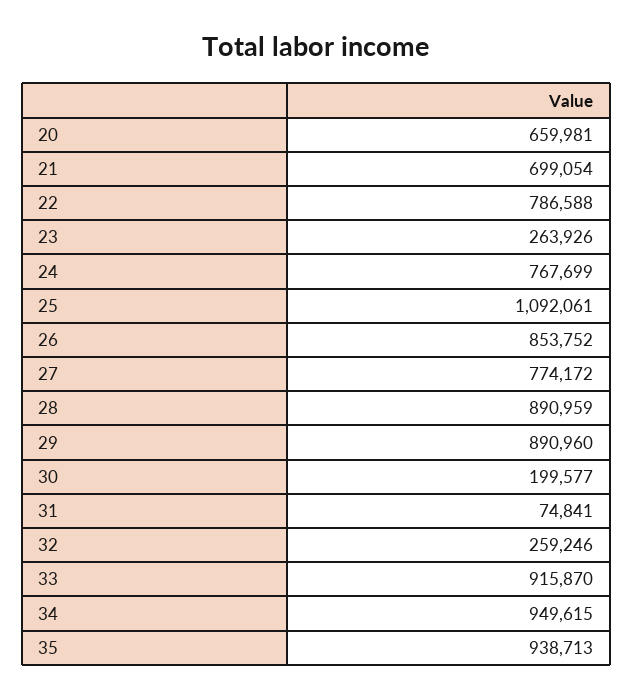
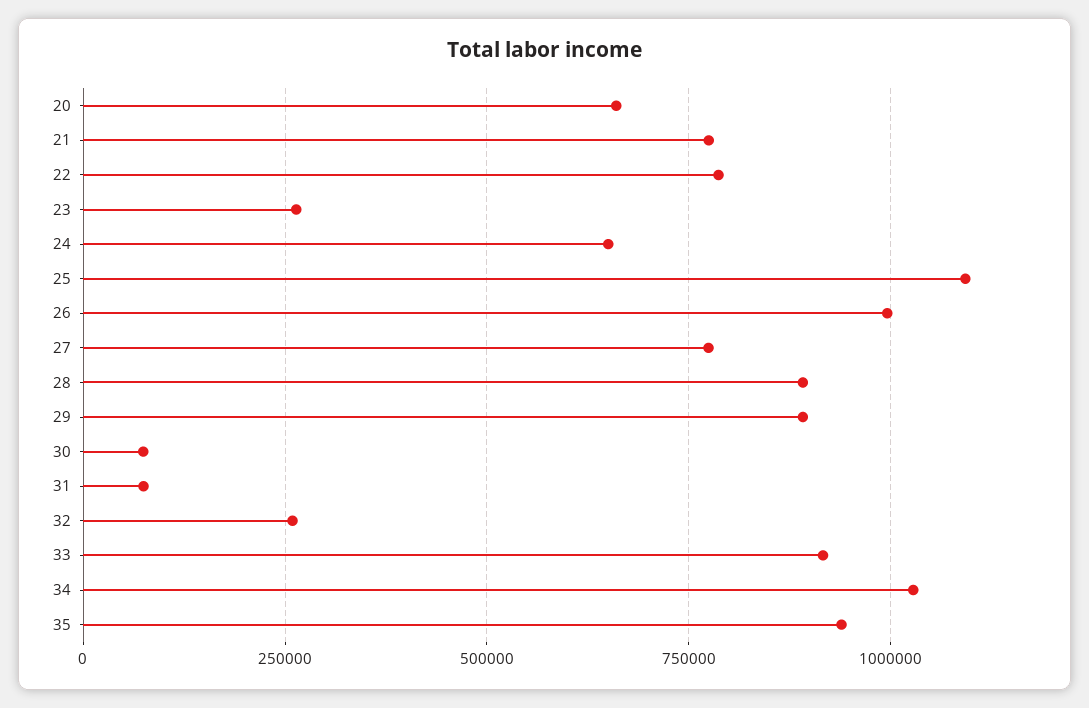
  {
    "20": 659981,
-   "21": 699054,
+   "21": 775000,
    "22": 786588,
    "23": 263926,
-   "24": 767699,
+   "24": 650000,
    "25": 1092061,
-   "26": 853752,
+   "26": 1000000,
    "27": 774172,
    "28": 890959,
    "29": 890960,
-   "30": 199577,
+   "30": 75000,
    "31": 74841,
    "32": 259246,
    "33": 915870,
-   "34": 949615,
+   "34": 1025000,
    "35": 938713
  }

